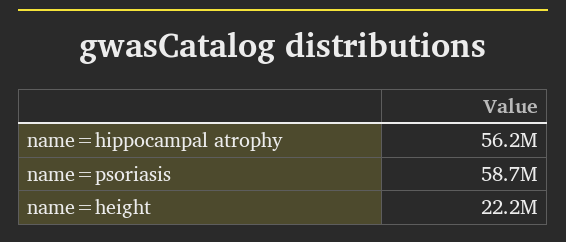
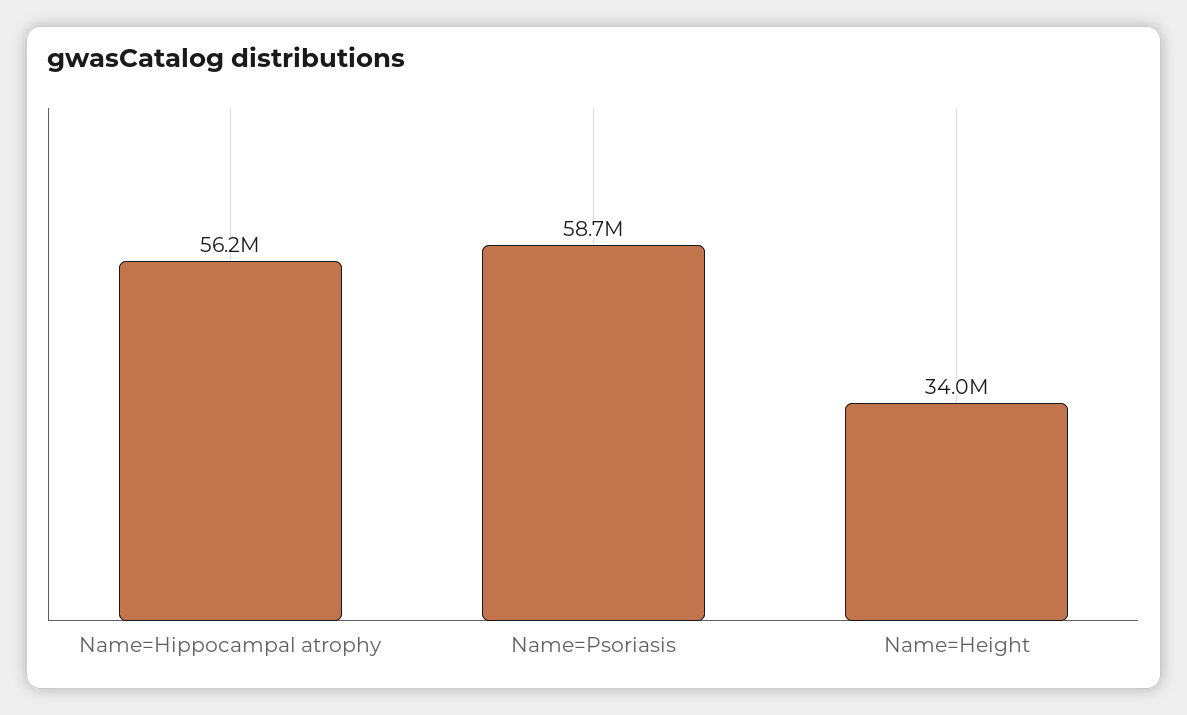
  {
    "name=hippocampal atrophy": 56200000,
    "name=psoriasis": 58700000,
-   "name=height": 22200000
+   "name=height": 34000000
  }

